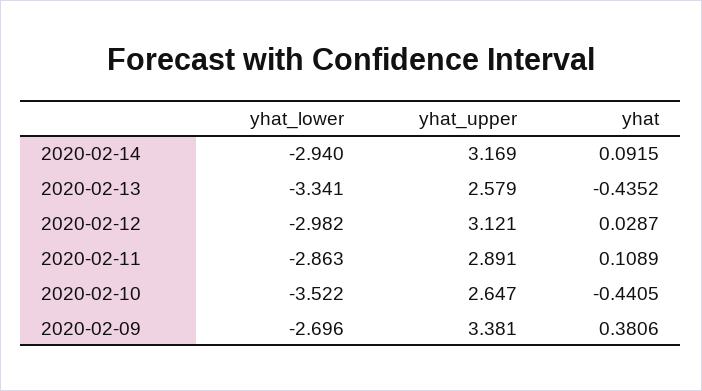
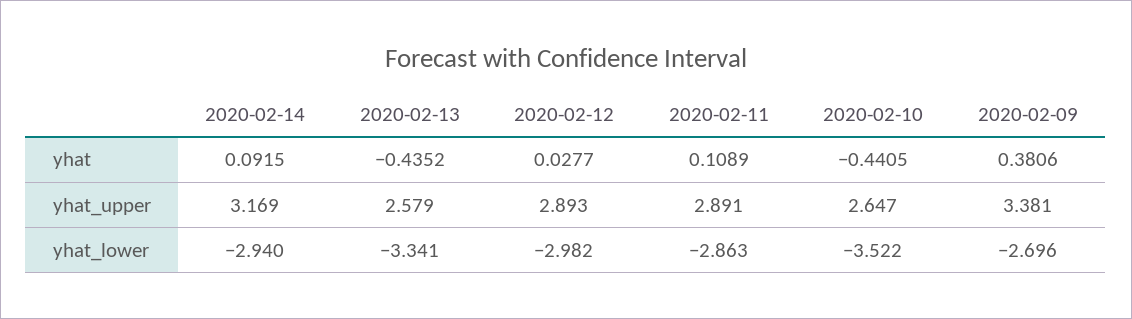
  {
    "yhat_lower": {
      "2020-02-14": -2.94,
      "2020-02-13": -3.341,
      "2020-02-12": -2.982,
      "2020-02-11": -2.863,
      "2020-02-10": -3.522,
      "2020-02-09": -2.696
    },
    "yhat_upper": {
      "2020-02-14": 3.169,
      "2020-02-13": 2.579,
-     "2020-02-12": 3.121,
+     "2020-02-12": 2.893,
      "2020-02-11": 2.891,
      "2020-02-10": 2.647,
      "2020-02-09": 3.381
    },
    "yhat": {
      "2020-02-14": 0.0915,
      "2020-02-13": -0.4352,
-     "2020-02-12": 0.0287,
+     "2020-02-12": 0.0277,
      "2020-02-11": 0.1089,
      "2020-02-10": -0.4405,
      "2020-02-09": 0.3806
    }
  }

